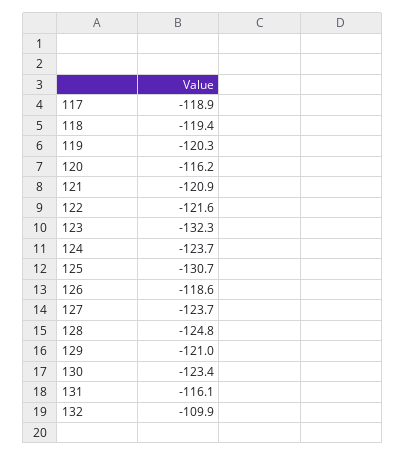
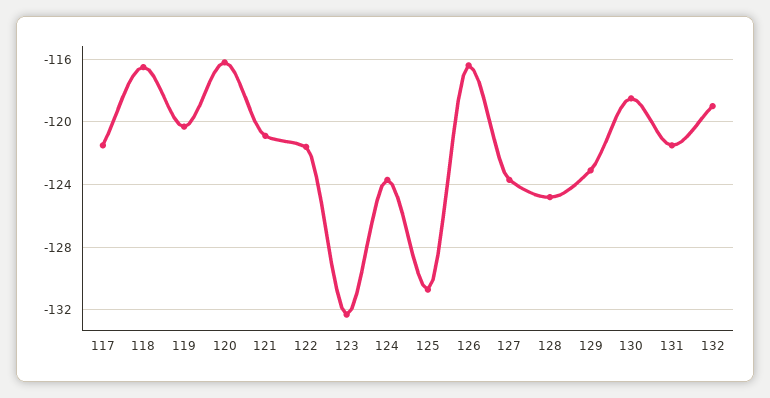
  {
-   "117": -118.9,
+   "117": -121.5,
-   "118": -119.4,
+   "118": -116.5,
    "119": -120.3,
    "120": -116.2,
    "121": -120.9,
    "122": -121.6,
    "123": -132.3,
    "124": -123.7,
    "125": -130.7,
-   "126": -118.6,
+   "126": -116.5,
    "127": -123.7,
    "128": -124.8,
-   "129": -121,
+   "129": -123,
-   "130": -123.4,
+   "130": -118.5,
-   "131": -116.1,
+   "131": -121.5,
-   "132": -109.9
+   "132": -119
  }

